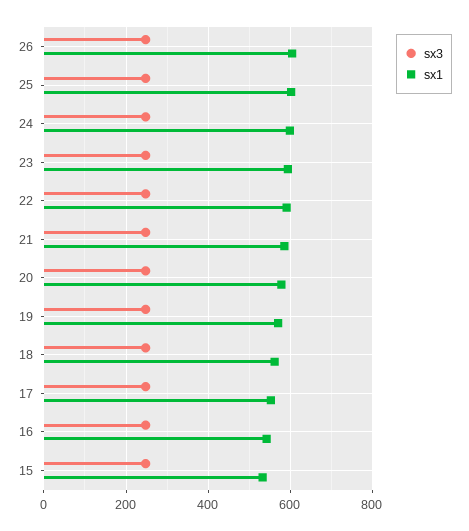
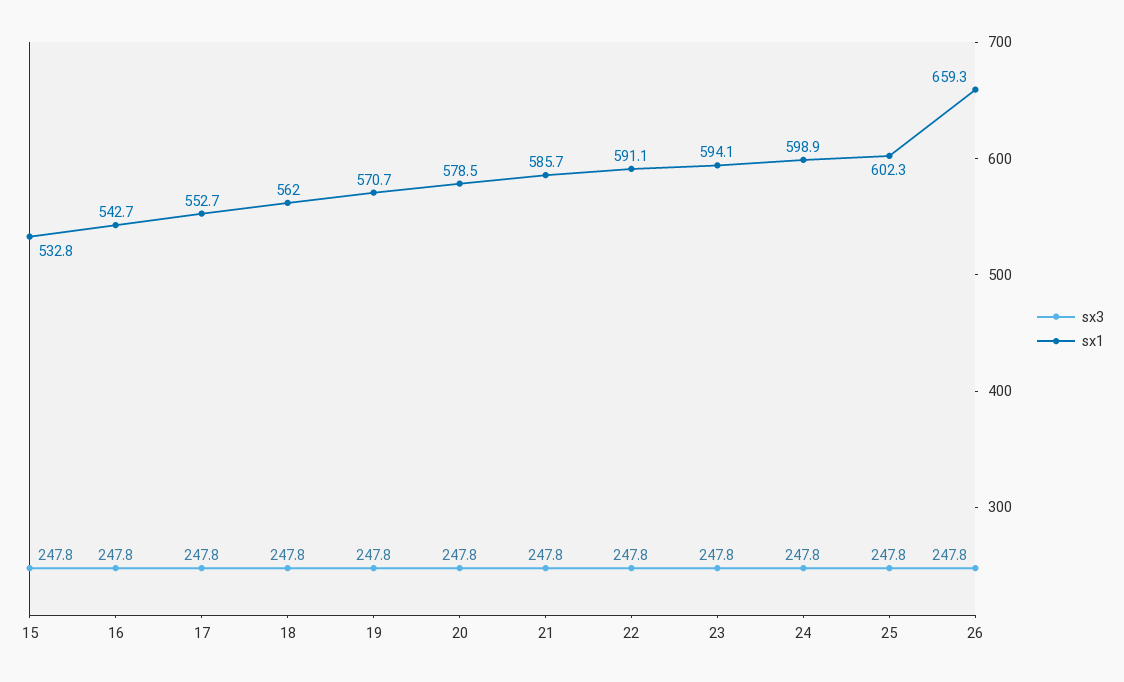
  {
    "sx3": {
      "26": 247.8,
      "25": 247.8,
      "24": 247.8,
      "23": 247.8,
      "22": 247.8,
      "21": 247.8,
      "20": 247.8,
      "19": 247.8,
      "18": 247.8,
      "17": 247.8,
      "16": 247.8,
      "15": 247.8
    },
    "sx1": {
-     "26": 600,
+     "26": 659.3,
      "25": 602.3,
      "24": 598.9,
      "23": 594.1,
      "22": 591.1,
      "21": 585.7,
      "20": 578.5,
      "19": 570.7,
      "18": 562,
      "17": 552.7,
      "16": 542.7,
      "15": 532.8
    }
  }

